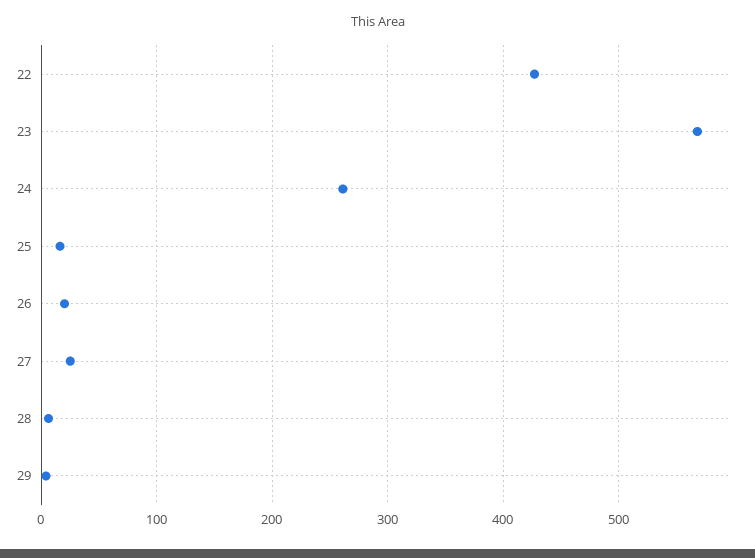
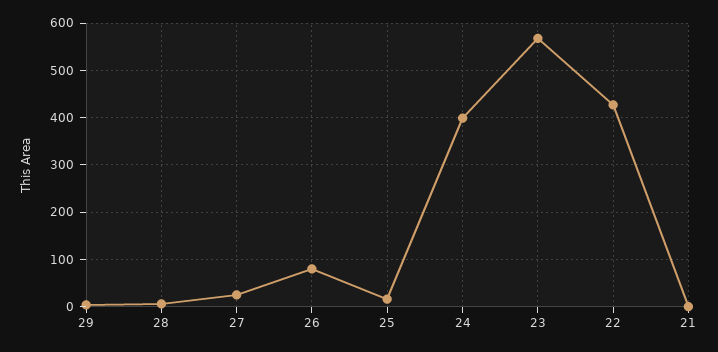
  {
    "22": 430,
    "23": 570,
-   "24": 260,
+   "24": 400,
    "25": 20,
-   "26": 20,
+   "26": 80,
    "27": 30,
    "28": 10,
-   "29": 0
+   "29": 0,
+   "21": 0
  }

